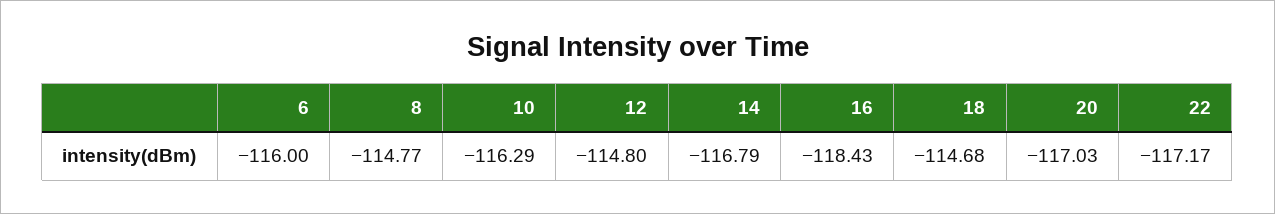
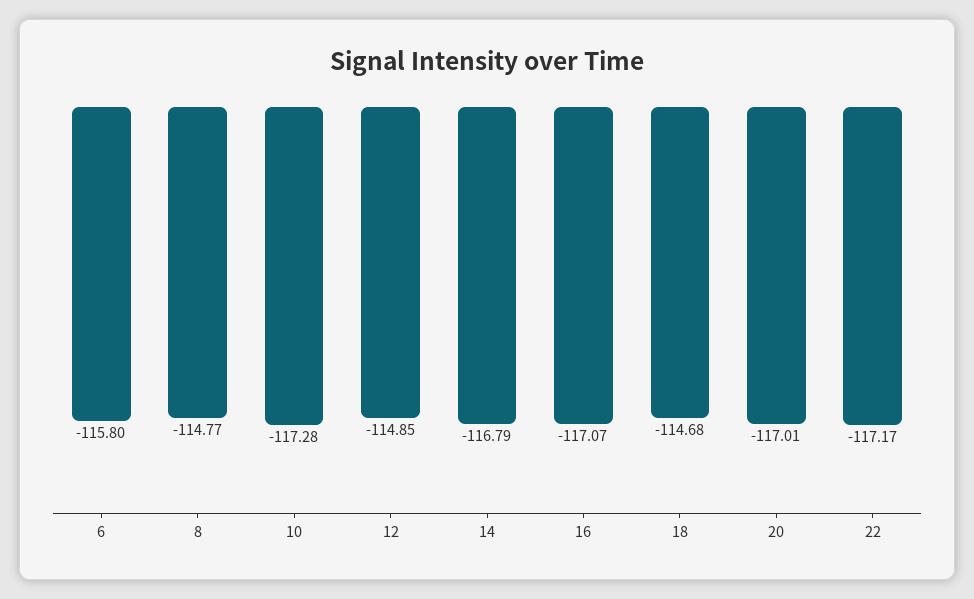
  {
-   "6": -116,
+   "6": -115.8,
    "8": -114.77,
-   "10": -116.29,
+   "10": -117.28,
-   "12": -114.8,
+   "12": -114.85,
    "14": -116.79,
-   "16": -118.43,
+   "16": -117.07,
    "18": -114.68,
-   "20": -117.03,
+   "20": -117.01,
    "22": -117.17
  }

